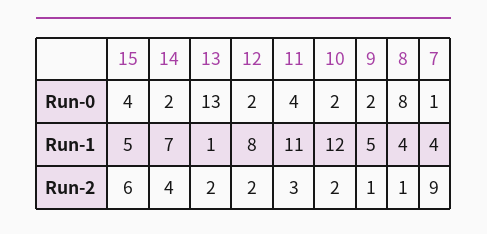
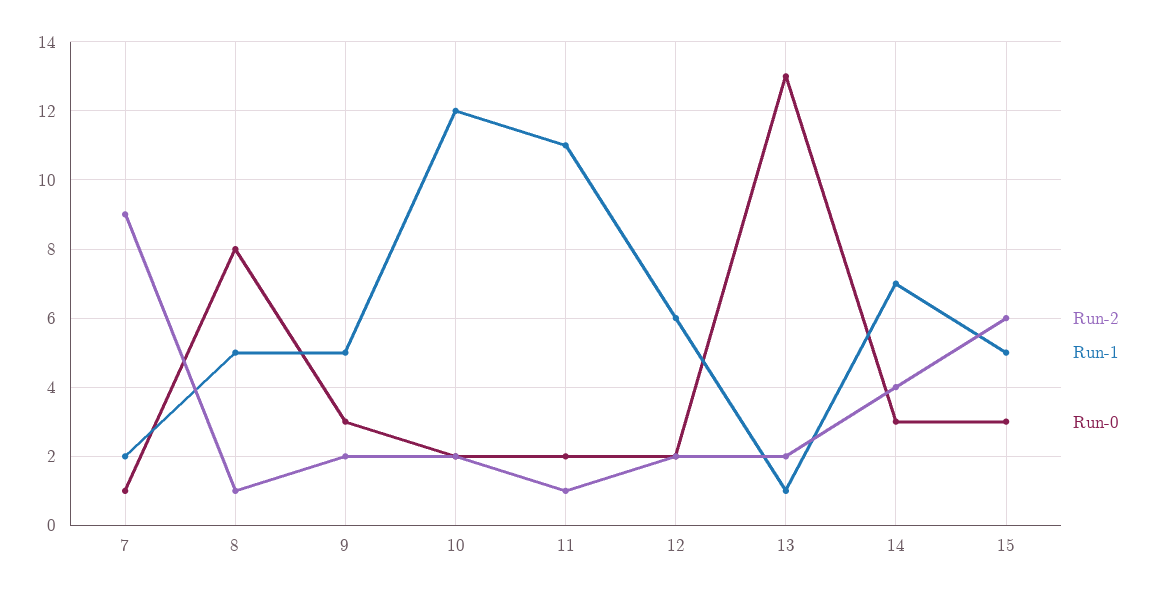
  {
    "Run-0": {
-     "15": 4,
+     "15": 3,
-     "14": 2,
+     "14": 3,
      "13": 13,
      "12": 2,
-     "11": 4,
+     "11": 2,
      "10": 2,
-     "9": 2,
+     "9": 3,
      "8": 8,
      "7": 1
    },
    "Run-1": {
      "15": 5,
      "14": 7,
      "13": 1,
-     "12": 8,
+     "12": 6,
      "11": 11,
      "10": 12,
      "9": 5,
-     "8": 4,
+     "8": 5,
-     "7": 4
+     "7": 2
    },
    "Run-2": {
      "15": 6,
      "14": 4,
      "13": 2,
      "12": 2,
-     "11": 3,
+     "11": 1,
      "10": 2,
-     "9": 1,
+     "9": 2,
      "8": 1,
      "7": 9
    }
  }

